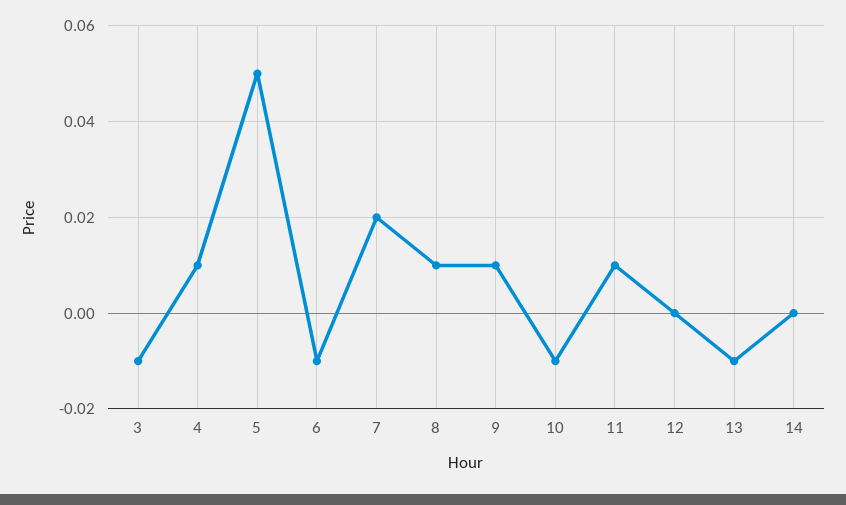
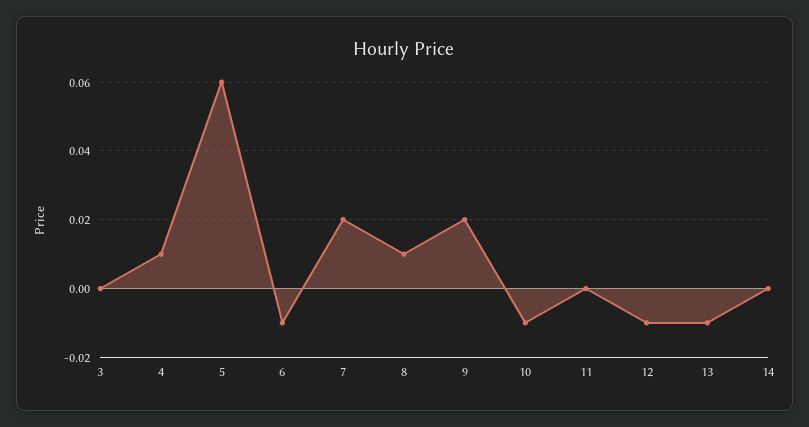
  {
-   "3": -0.01,
+   "3": 0,
    "4": 0.01,
-   "5": 0.05,
+   "5": 0.06,
    "6": -0.01,
    "7": 0.02,
    "8": 0.01,
-   "9": 0.01,
+   "9": 0.02,
    "10": -0.01,
-   "11": 0.01,
+   "11": 0,
-   "12": 0,
+   "12": -0.01,
    "13": -0.01,
    "14": 0
  }

